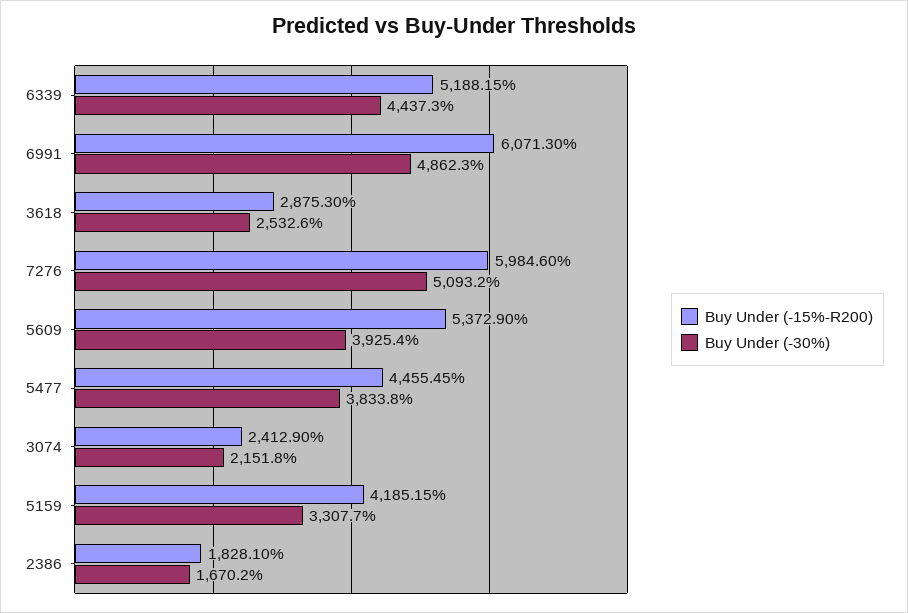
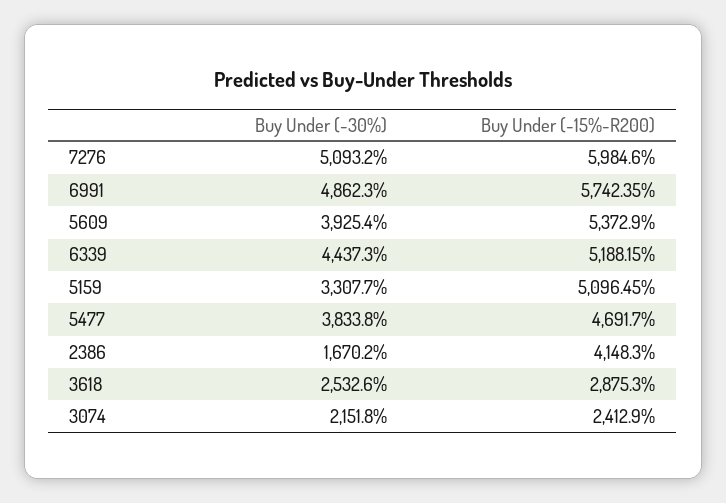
  {
    "Buy Under (-15%-R200)": {
      "6339": 5188.15,
-     "6991": 6071.3,
+     "6991": 5742.35,
      "3618": 2875.3,
      "7276": 5984.6,
      "5609": 5372.9,
-     "5477": 4455.45,
+     "5477": 4691.7,
      "3074": 2412.9,
-     "5159": 4185.15,
+     "5159": 5096.45,
-     "2386": 1828.1
+     "2386": 4148.3
    },
    "Buy Under (-30%)": {
      "6339": 4437.3,
      "6991": 4862.3,
      "3618": 2532.6,
      "7276": 5093.2,
      "5609": 3925.4,
      "5477": 3833.8,
      "3074": 2151.8,
      "5159": 3307.7,
      "2386": 1670.2
    }
  }

